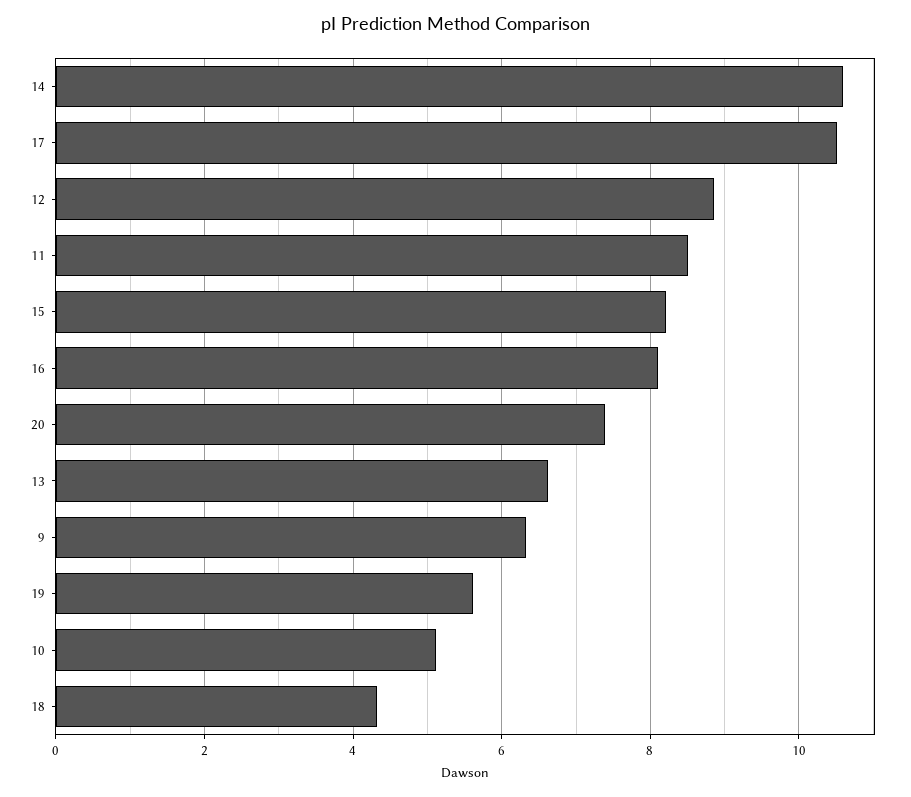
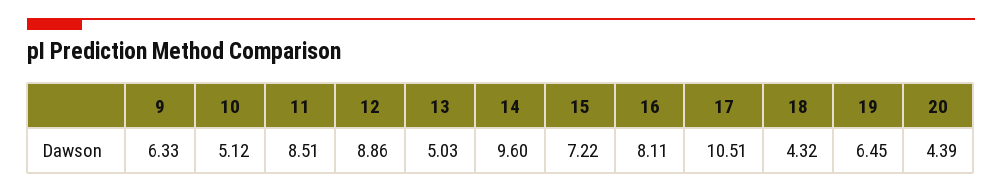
  {
-   "14": 10.6,
+   "14": 9.6,
    "17": 10.51,
    "12": 8.86,
    "11": 8.51,
-   "15": 8.2,
+   "15": 7.22,
    "16": 8.11,
-   "20": 7.4,
+   "20": 4.39,
-   "13": 6.6,
+   "13": 5.03,
    "9": 6.33,
-   "19": 5.6,
+   "19": 6.45,
    "10": 5.12,
    "18": 4.32
  }

